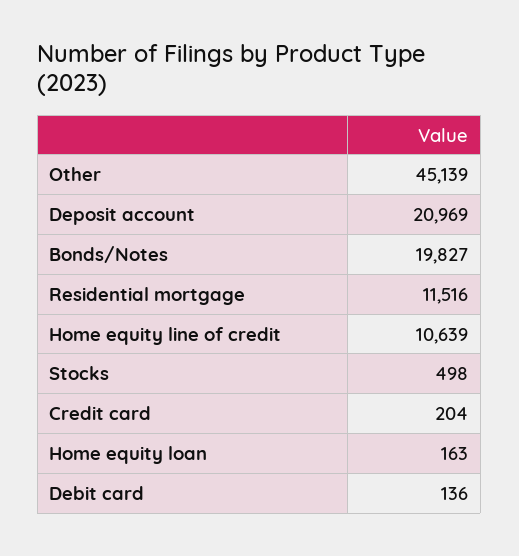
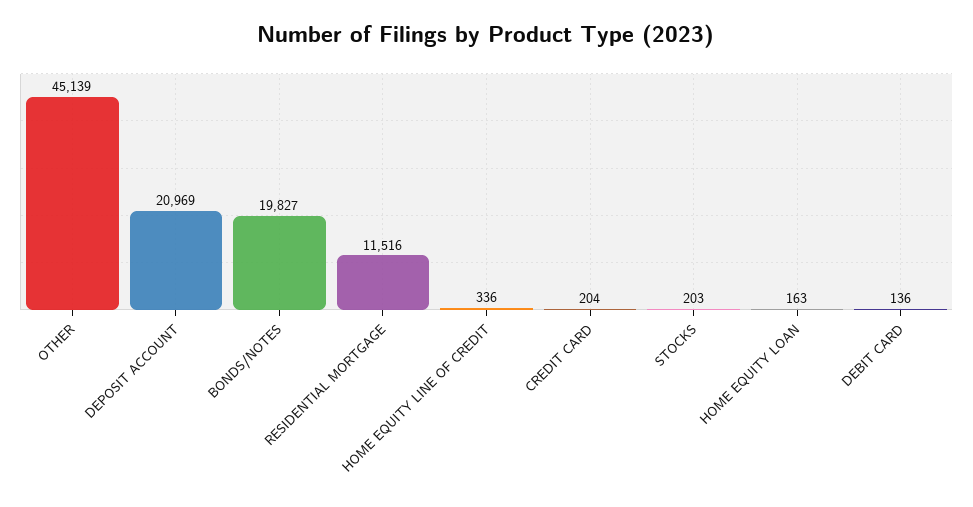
  {
    "Other": 45139,
    "Deposit account": 20969,
    "Bonds/Notes": 19827,
    "Residential mortgage": 11516,
-   "Home equity line of credit": 10639,
+   "Home equity line of credit": 336,
-   "Stocks": 498,
+   "Stocks": 203,
    "Credit card": 204,
    "Home equity loan": 163,
    "Debit card": 136
  }

